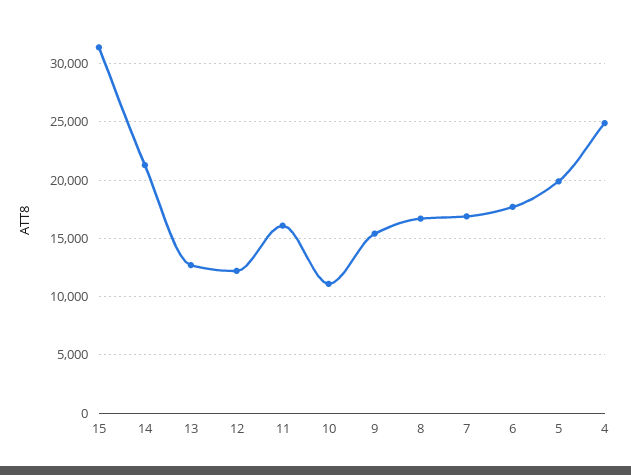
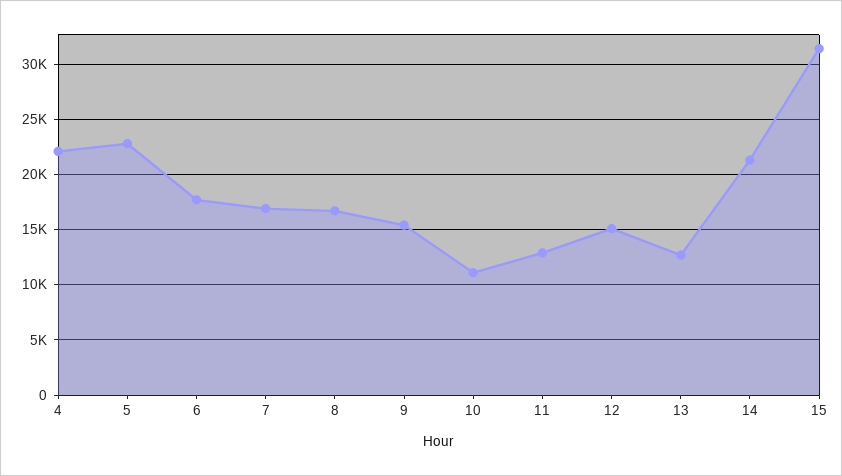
  {
    "15": 31000,
    "14": 21000,
    "13": 13000,
-   "12": 12000,
+   "12": 15000,
-   "11": 16000,
+   "11": 13000,
    "10": 11000,
    "9": 15000,
    "8": 17000,
    "7": 17000,
    "6": 18000,
-   "5": 20000,
+   "5": 23000,
-   "4": 25000
+   "4": 22000
  }

